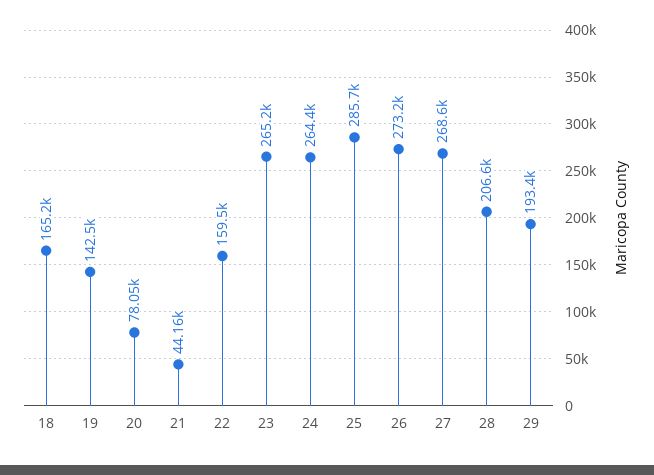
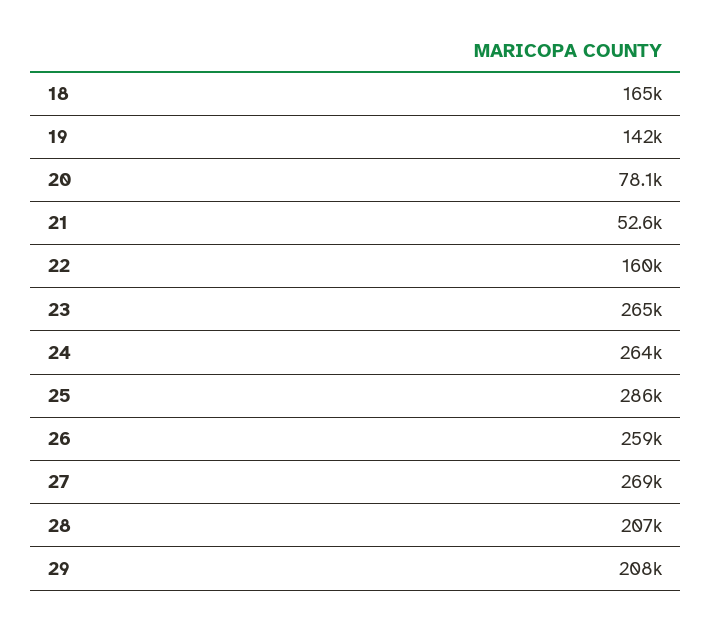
  {
    "18": 165200,
    "19": 142500,
    "20": 78050,
-   "21": 44160,
+   "21": 52600,
    "22": 159500,
    "23": 265200,
    "24": 264400,
    "25": 285700,
-   "26": 273200,
+   "26": 259000,
    "27": 268600,
    "28": 206600,
-   "29": 193400
+   "29": 208000
  }

